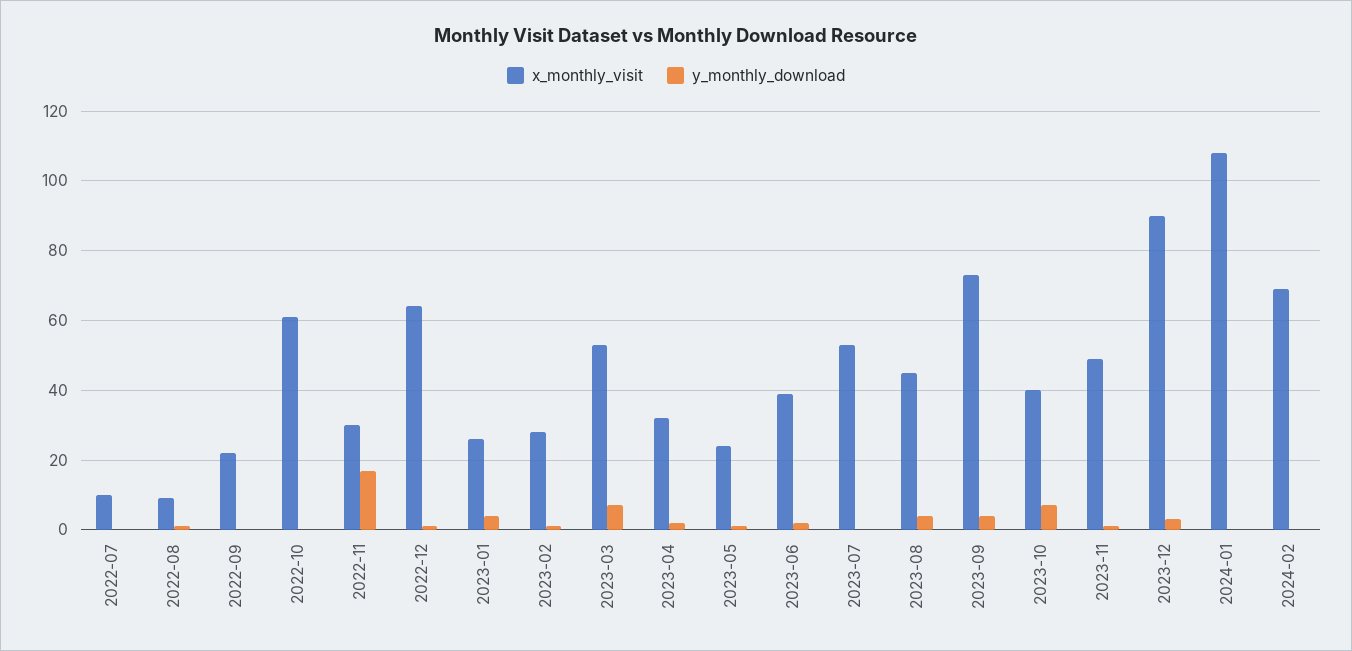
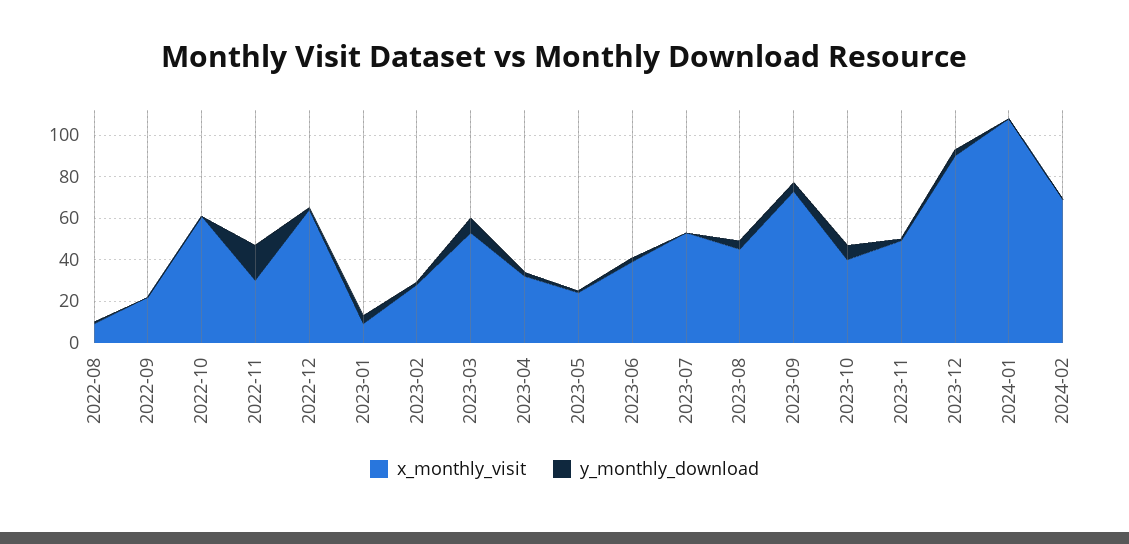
  {
    "x_monthly_visit": {
-     "2022-07": 10,
      "2022-08": 10,
      "2022-09": 20,
      "2022-10": 60,
      "2022-11": 30,
      "2022-12": 65,
-     "2023-01": 25,
+     "2023-01": 10,
      "2023-02": 30,
      "2023-03": 55,
      "2023-04": 30,
      "2023-05": 25,
      "2023-06": 40,
      "2023-07": 55,
      "2023-08": 45,
      "2023-09": 75,
      "2023-10": 40,
      "2023-11": 50,
      "2023-12": 90,
      "2024-01": 110,
      "2024-02": 70
    },
    "y_monthly_download": {
-     "2022-07": 0,
      "2022-08": 0,
      "2022-09": 0,
      "2022-10": 0,
      "2022-11": 15,
      "2022-12": 0,
      "2023-01": 5,
      "2023-02": 0,
      "2023-03": 5,
      "2023-04": 0,
      "2023-05": 0,
      "2023-06": 0,
      "2023-07": 0,
      "2023-08": 5,
      "2023-09": 5,
      "2023-10": 5,
      "2023-11": 0,
      "2023-12": 5,
      "2024-01": 0,
      "2024-02": 0
    }
  }

